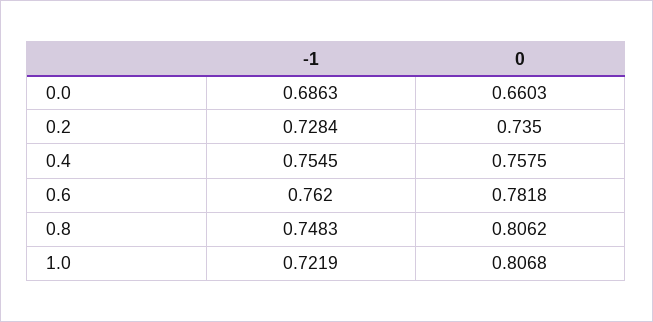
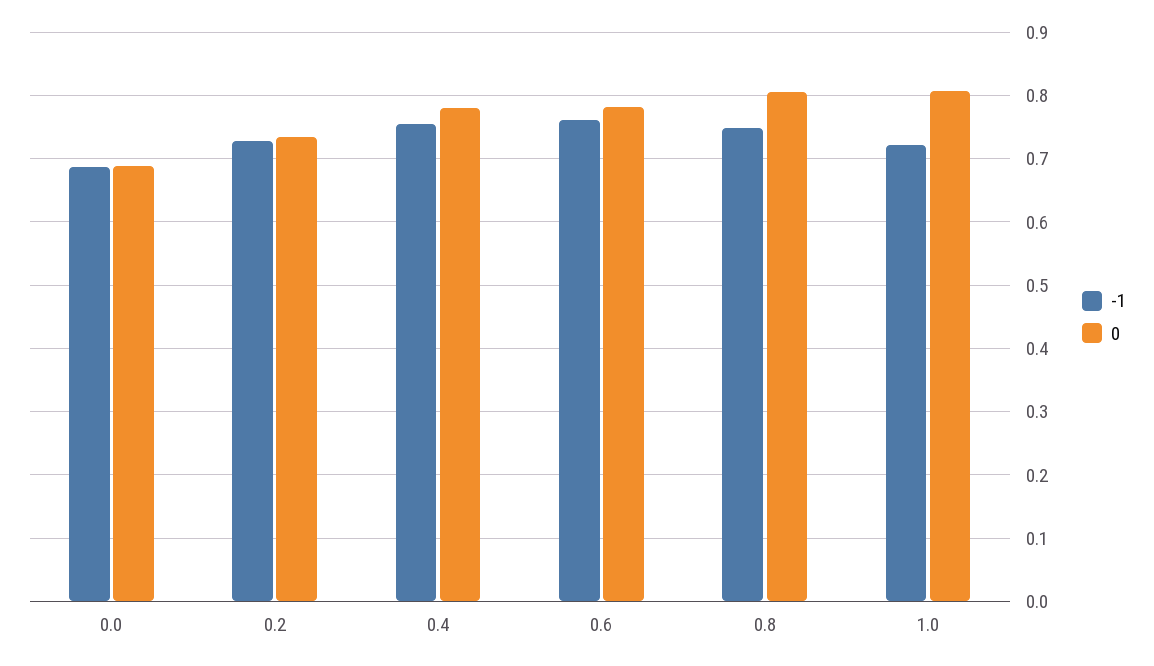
  {
    "-1": {
      "0.0": 0.6863,
      "0.2": 0.7284,
      "0.4": 0.7545,
      "0.6": 0.762,
      "0.8": 0.7483,
      "1.0": 0.7219
    },
    "0": {
-     "0.0": 0.6603,
+     "0.0": 0.69,
      "0.2": 0.735,
-     "0.4": 0.7575,
+     "0.4": 0.78,
      "0.6": 0.7818,
      "0.8": 0.8062,
      "1.0": 0.8068
    }
  }

